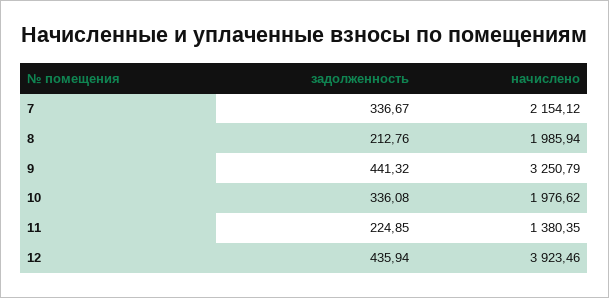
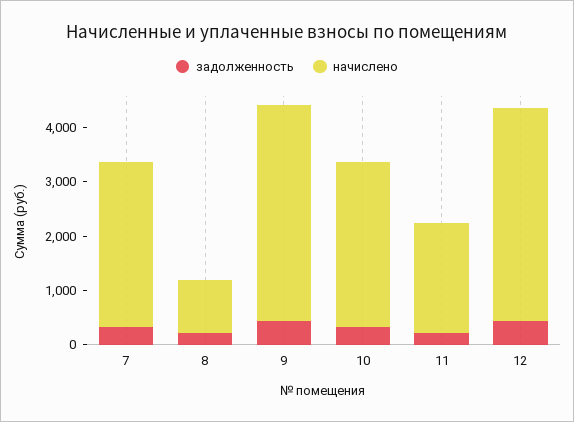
  {
    "задолженность": {
      "7": 336.67,
      "8": 212.76,
      "9": 441.32,
      "10": 336.08,
      "11": 224.85,
      "12": 435.94
    },
    "начислено": {
-     "7": 2154.12,
+     "7": 3000,
-     "8": 1985.94,
+     "8": 1000,
-     "9": 3250.79,
+     "9": 4000,
-     "10": 1976.62,
+     "10": 3000,
-     "11": 1380.35,
+     "11": 2000,
      "12": 3923.46
    }
  }

